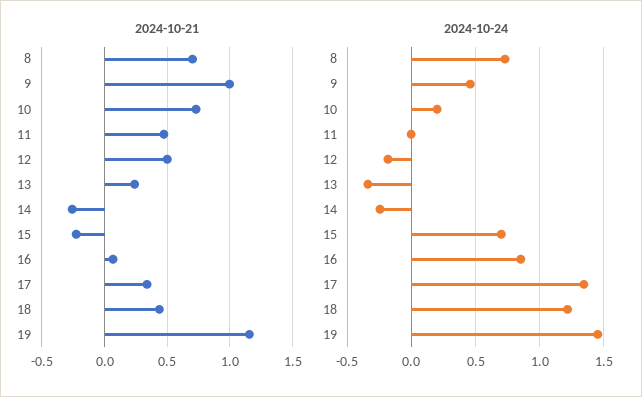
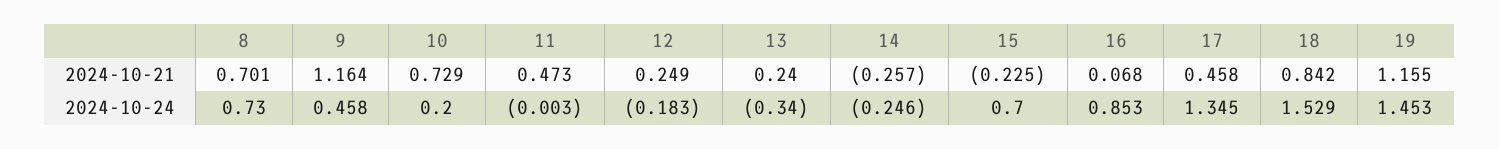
  {
    "2024-10-21": {
      "8": 0.701,
-     "9": 1,
+     "9": 1.164,
      "10": 0.729,
      "11": 0.473,
-     "12": 0.5,
+     "12": 0.249,
      "13": 0.24,
      "14": -0.257,
      "15": -0.225,
      "16": 0.068,
-     "17": 0.35,
+     "17": 0.458,
-     "18": 0.45,
+     "18": 0.842,
      "19": 1.155
    },
    "2024-10-24": {
      "8": 0.73,
      "9": 0.458,
      "10": 0.2,
      "11": -0.003,
      "12": -0.183,
      "13": -0.34,
      "14": -0.246,
      "15": 0.7,
      "16": 0.853,
      "17": 1.345,
-     "18": 1.2,
+     "18": 1.529,
      "19": 1.453
    }
  }

